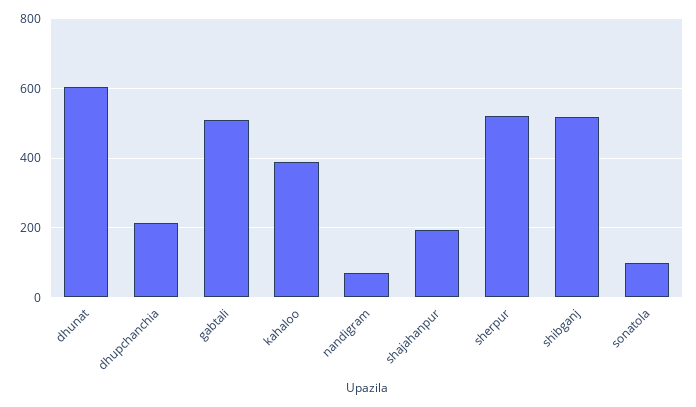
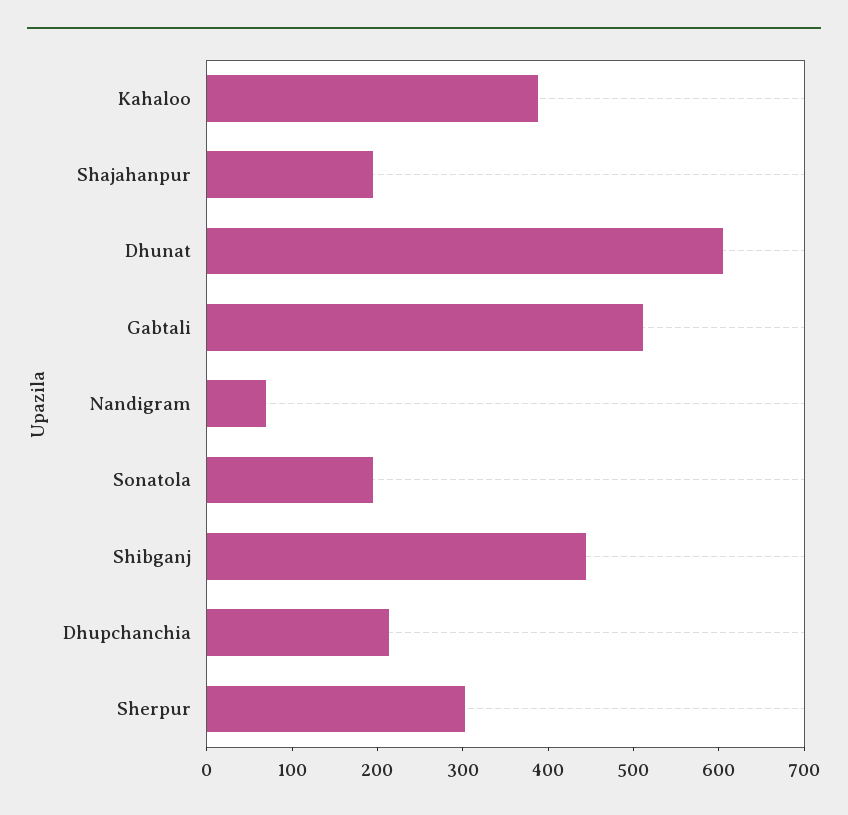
  {
    "dhunat": 600,
    "dhupchanchia": 220,
    "gabtali": 520,
    "kahaloo": 380,
    "nandigram": 60,
    "shajahanpur": 200,
-   "sherpur": 520,
+   "sherpur": 300,
-   "shibganj": 520,
+   "shibganj": 440,
-   "sonatola": 100
+   "sonatola": 200
  }

